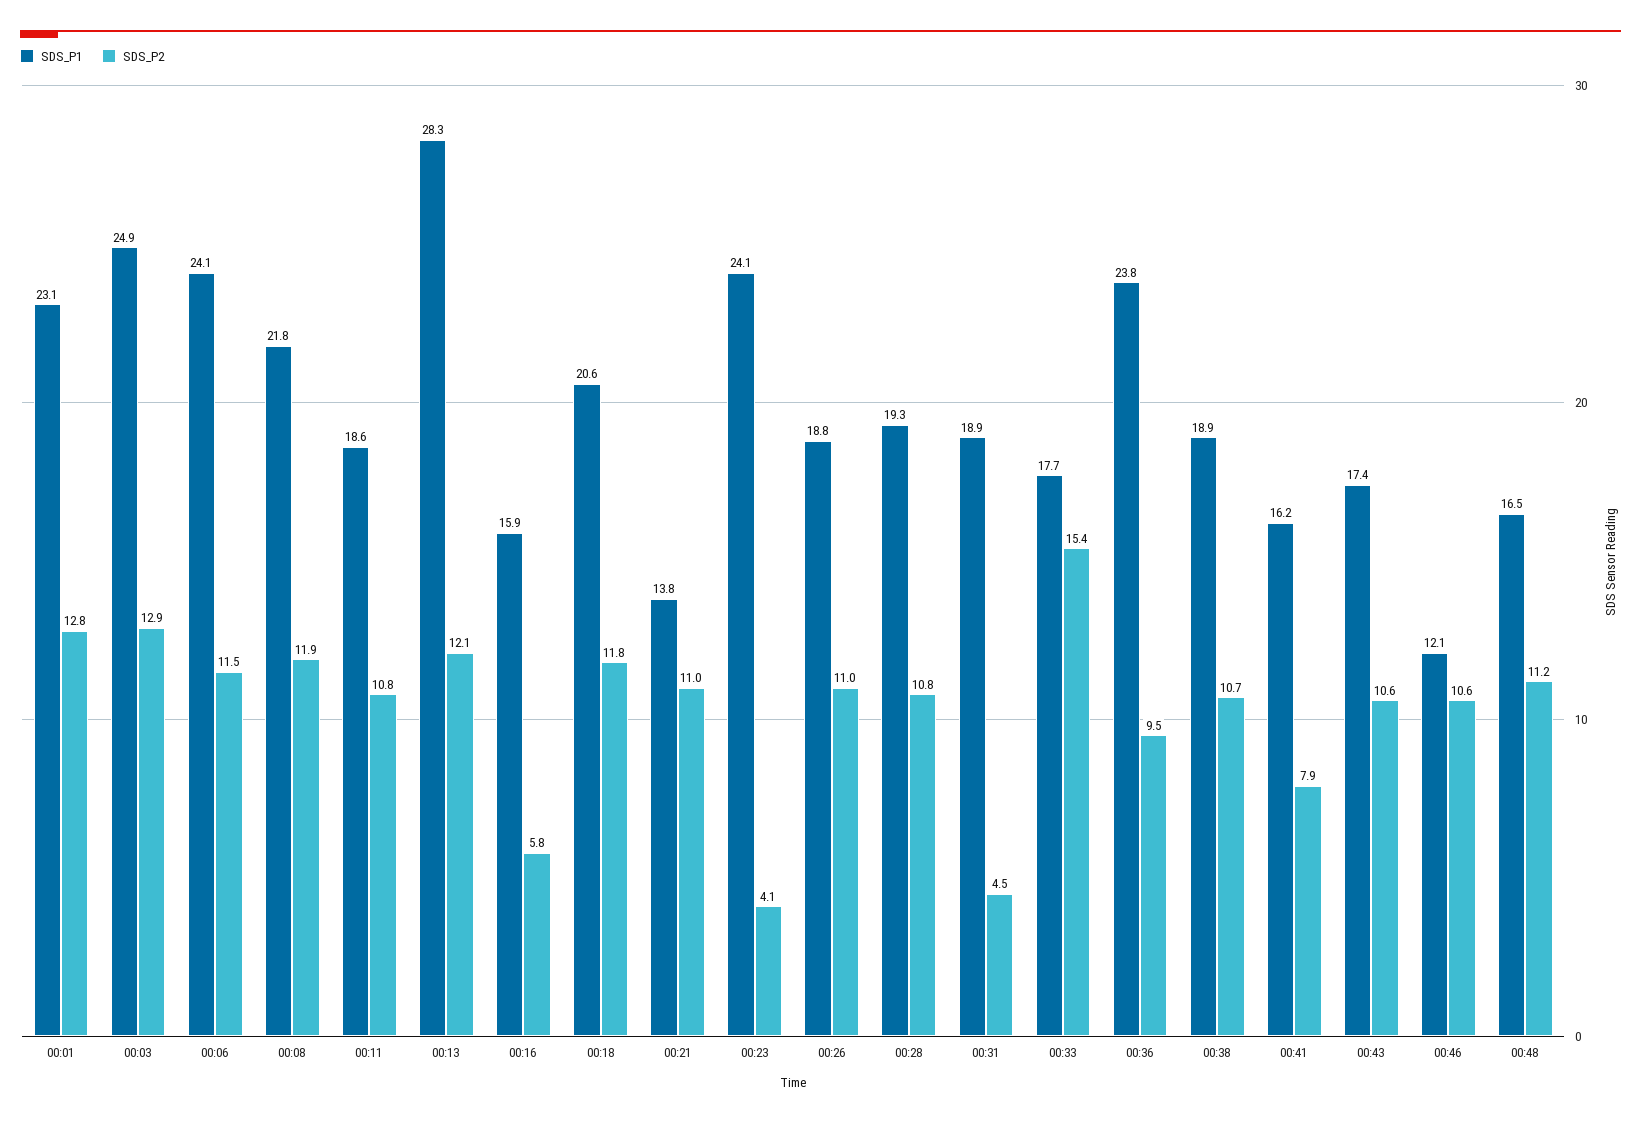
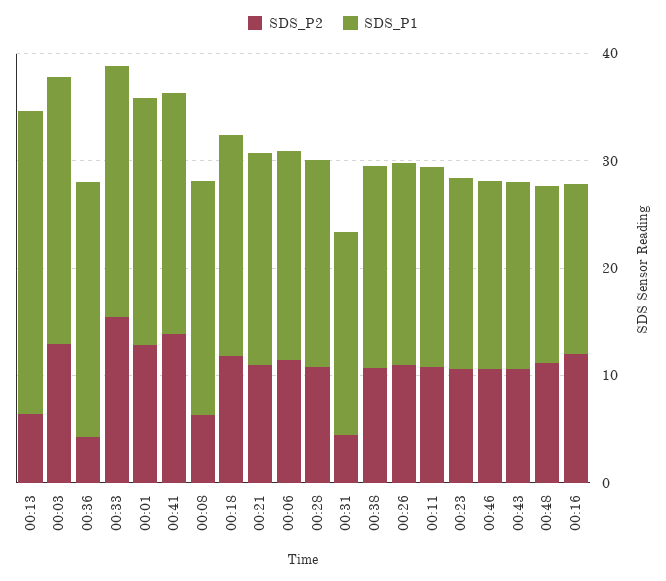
  {
    "SDS_P1": {
      "00:01": 23.1,
      "00:03": 24.9,
-     "00:06": 24.1,
+     "00:06": 20,
      "00:08": 21.8,
      "00:11": 18.6,
      "00:13": 28.3,
      "00:16": 15.9,
      "00:18": 20.6,
-     "00:21": 13.8,
+     "00:21": 20,
-     "00:23": 24.1,
+     "00:23": 18,
      "00:26": 18.8,
      "00:28": 19.3,
      "00:31": 18.9,
-     "00:33": 17.7,
+     "00:33": 24,
      "00:36": 23.8,
      "00:38": 18.9,
-     "00:41": 16.2,
+     "00:41": 22,
      "00:43": 17.4,
-     "00:46": 12.1,
+     "00:46": 18,
      "00:48": 16.5
    },
    "SDS_P2": {
      "00:01": 12.8,
      "00:03": 12.9,
      "00:06": 11.5,
-     "00:08": 11.9,
+     "00:08": 6,
      "00:11": 10.8,
-     "00:13": 12.1,
+     "00:13": 6,
-     "00:16": 5.8,
+     "00:16": 12,
      "00:18": 11.8,
      "00:21": 11,
-     "00:23": 4.1,
+     "00:23": 10,
      "00:26": 11,
      "00:28": 10.8,
      "00:31": 4.5,
      "00:33": 15.4,
-     "00:36": 9.5,
+     "00:36": 4,
      "00:38": 10.7,
-     "00:41": 7.9,
+     "00:41": 14,
      "00:43": 10.6,
      "00:46": 10.6,
      "00:48": 11.2
    }
  }

